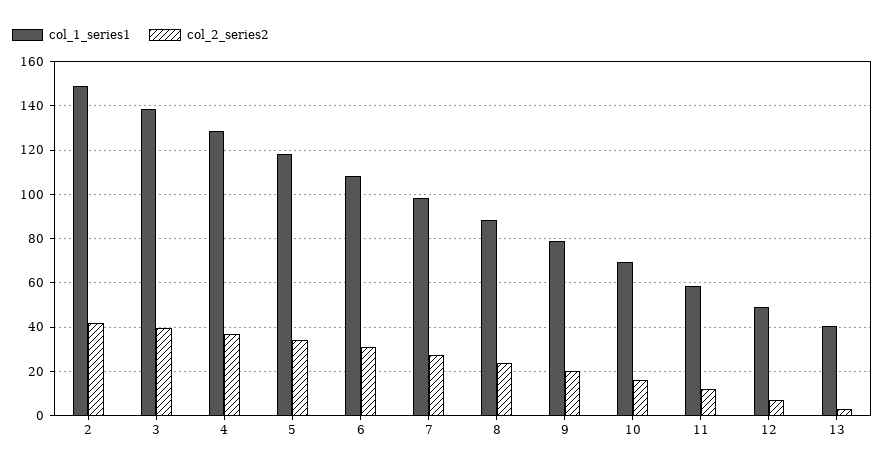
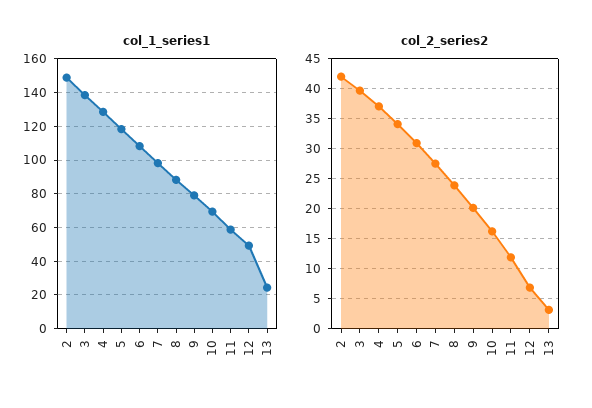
  {
    "col_1_series1": {
      "2": 150,
      "3": 140,
      "4": 130,
      "5": 120,
      "6": 110,
      "7": 100,
      "8": 90,
      "9": 80,
      "10": 70,
      "11": 60,
      "12": 50,
-     "13": 40
+     "13": 25
    },
    "col_2_series2": {
      "2": 42.5,
      "3": 40,
      "4": 37.5,
      "5": 35,
      "6": 30,
      "7": 27.5,
      "8": 25,
      "9": 20,
      "10": 17.5,
      "11": 12.5,
      "12": 7.5,
      "13": 2.5
    }
  }

